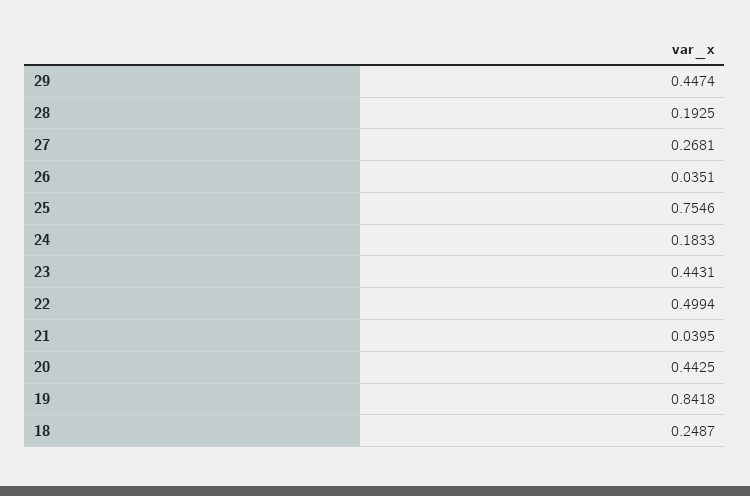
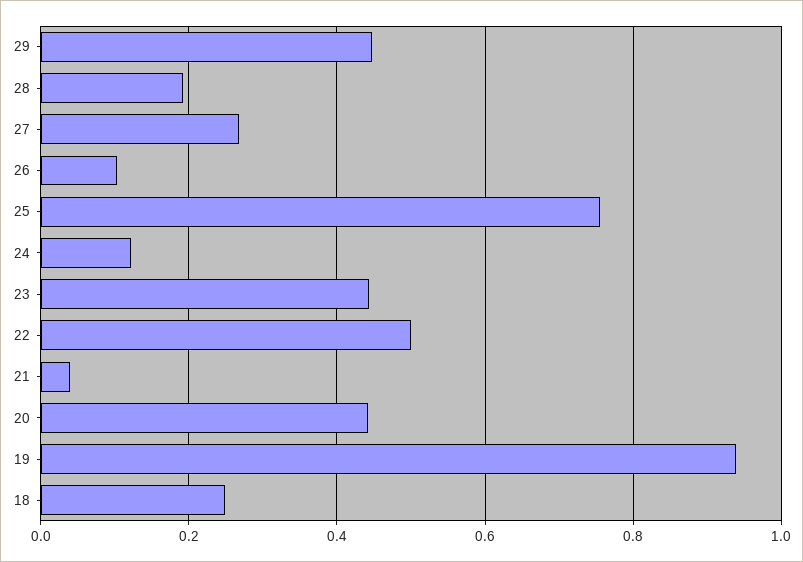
  {
    "29": 0.4474,
    "28": 0.1925,
    "27": 0.2681,
-   "26": 0.0351,
+   "26": 0.1,
    "25": 0.7546,
-   "24": 0.1833,
+   "24": 0.12,
    "23": 0.4431,
    "22": 0.4994,
    "21": 0.0395,
    "20": 0.4425,
-   "19": 0.8418,
+   "19": 0.94,
    "18": 0.2487
  }

